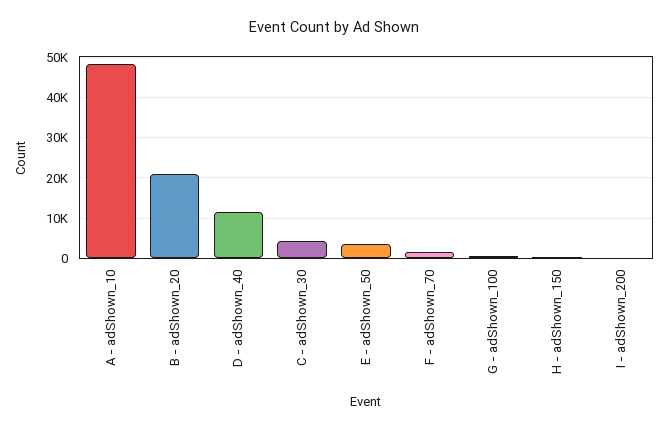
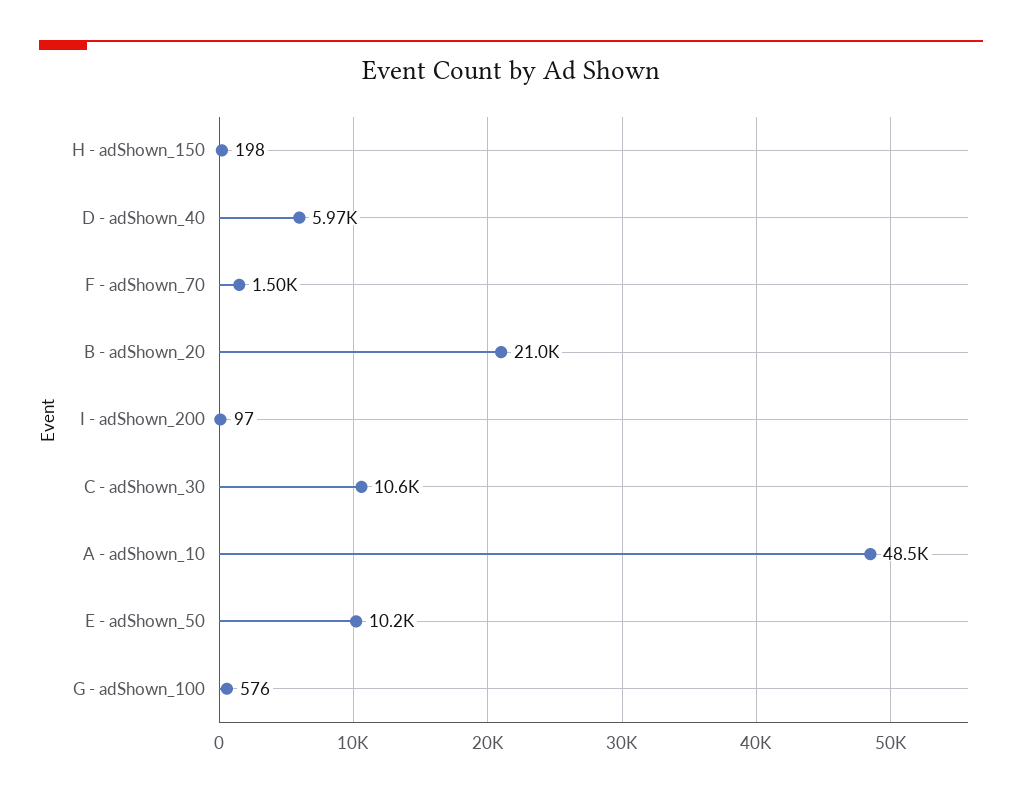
  {
    "A - adShown_10": 48500,
    "B - adShown_20": 21000,
-   "D - adShown_40": 12000,
+   "D - adShown_40": 5970,
-   "C - adShown_30": 4000,
+   "C - adShown_30": 10600,
-   "E - adShown_50": 4000,
+   "E - adShown_50": 10200,
    "F - adShown_70": 1500,
    "G - adShown_100": 576,
    "H - adShown_150": 198,
    "I - adShown_200": 97
  }

